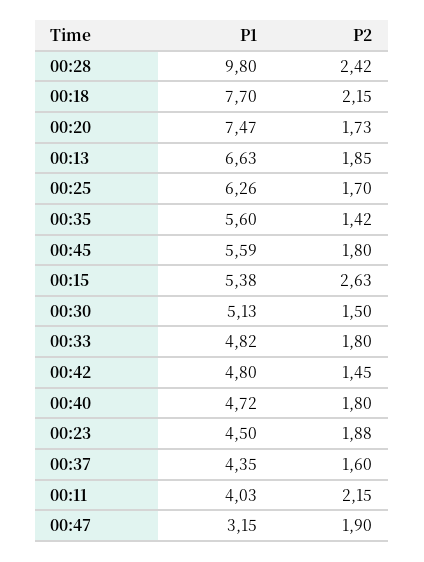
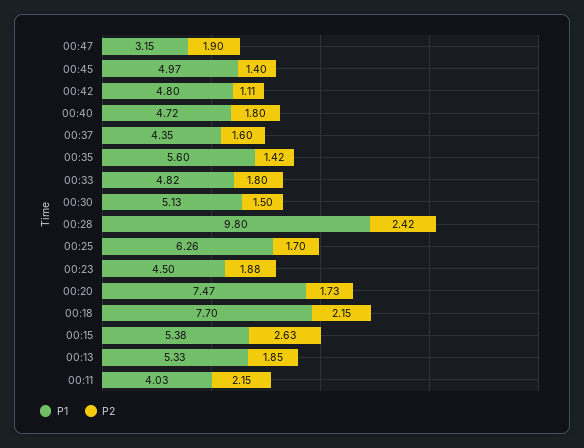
  {
    "P1": {
      "00:28": 9.8,
      "00:18": 7.7,
      "00:20": 7.47,
-     "00:13": 6.63,
+     "00:13": 5.33,
      "00:25": 6.26,
      "00:35": 5.6,
-     "00:45": 5.59,
+     "00:45": 4.97,
      "00:15": 5.38,
      "00:30": 5.13,
      "00:33": 4.82,
      "00:42": 4.8,
      "00:40": 4.72,
      "00:23": 4.5,
      "00:37": 4.35,
      "00:11": 4.03,
      "00:47": 3.15
    },
    "P2": {
      "00:28": 2.42,
      "00:18": 2.15,
      "00:20": 1.73,
      "00:13": 1.85,
      "00:25": 1.7,
      "00:35": 1.42,
-     "00:45": 1.8,
+     "00:45": 1.4,
      "00:15": 2.63,
      "00:30": 1.5,
      "00:33": 1.8,
-     "00:42": 1.45,
+     "00:42": 1.11,
      "00:40": 1.8,
      "00:23": 1.88,
      "00:37": 1.6,
      "00:11": 2.15,
      "00:47": 1.9
    }
  }

